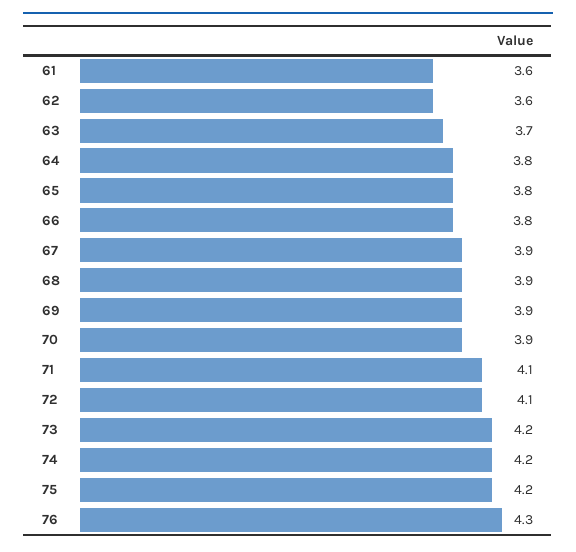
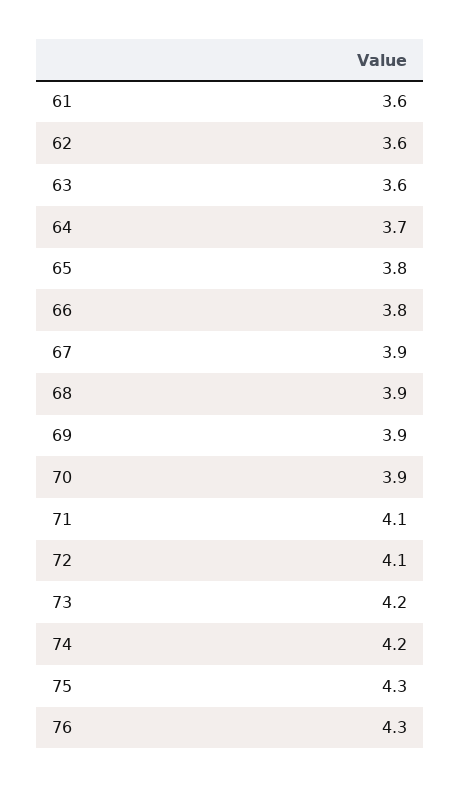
  {
    "61": 3.6,
    "62": 3.6,
-   "63": 3.7,
+   "63": 3.6,
-   "64": 3.8,
+   "64": 3.7,
    "65": 3.8,
    "66": 3.8,
    "67": 3.9,
    "68": 3.9,
    "69": 3.9,
    "70": 3.9,
    "71": 4.1,
    "72": 4.1,
    "73": 4.2,
    "74": 4.2,
-   "75": 4.2,
+   "75": 4.3,
    "76": 4.3
  }

